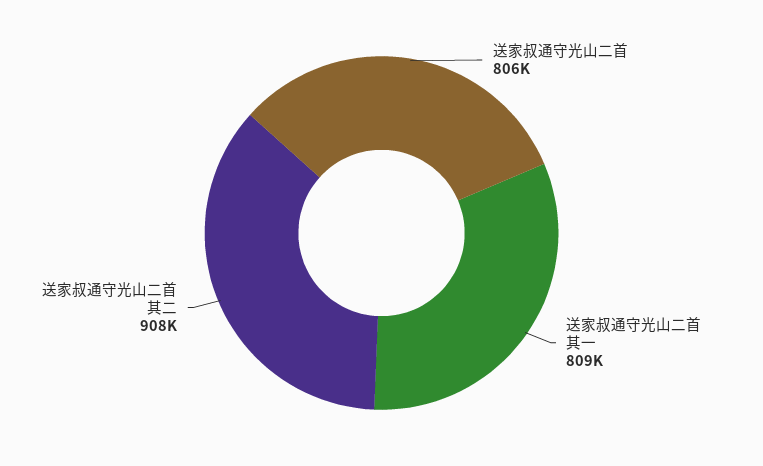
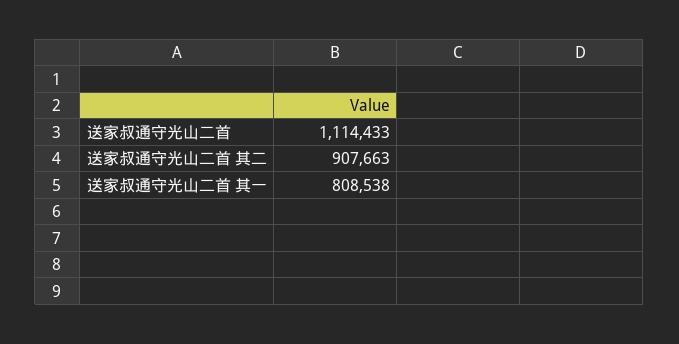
  {
-   "送家叔通守光山二首": 806000,
+   "送家叔通守光山二首": 1114433,
    "送家叔通守光山二首 其一": 808538,
    "送家叔通守光山二首 其二": 907663
  }

